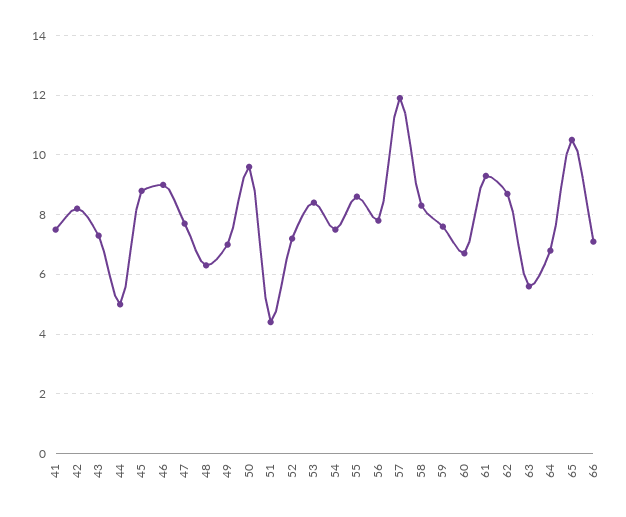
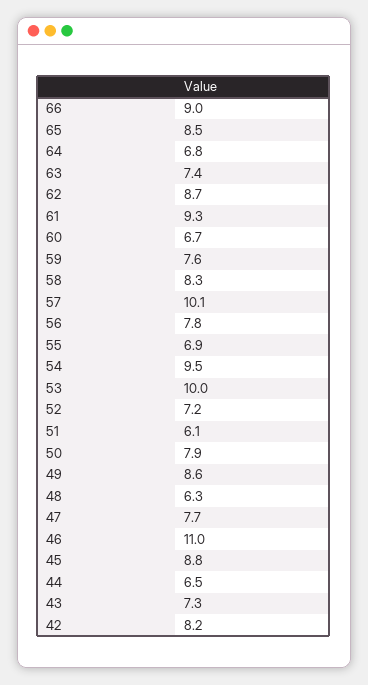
  {
-   "41": 7.5,
    "42": 8.2,
    "43": 7.3,
-   "44": 5,
+   "44": 6.5,
    "45": 8.8,
-   "46": 9,
+   "46": 11,
    "47": 7.7,
    "48": 6.3,
-   "49": 7,
+   "49": 8.6,
-   "50": 9.5,
+   "50": 7.9,
-   "51": 4.5,
+   "51": 6.1,
    "52": 7.2,
-   "53": 8.5,
+   "53": 10,
-   "54": 7.5,
+   "54": 9.5,
-   "55": 8.5,
+   "55": 6.9,
    "56": 7.8,
-   "57": 12,
+   "57": 10.1,
    "58": 8.3,
    "59": 7.6,
    "60": 6.7,
    "61": 9.3,
    "62": 8.7,
-   "63": 5.5,
+   "63": 7.4,
    "64": 6.8,
-   "65": 10.5,
+   "65": 8.5,
-   "66": 7
+   "66": 9
  }

